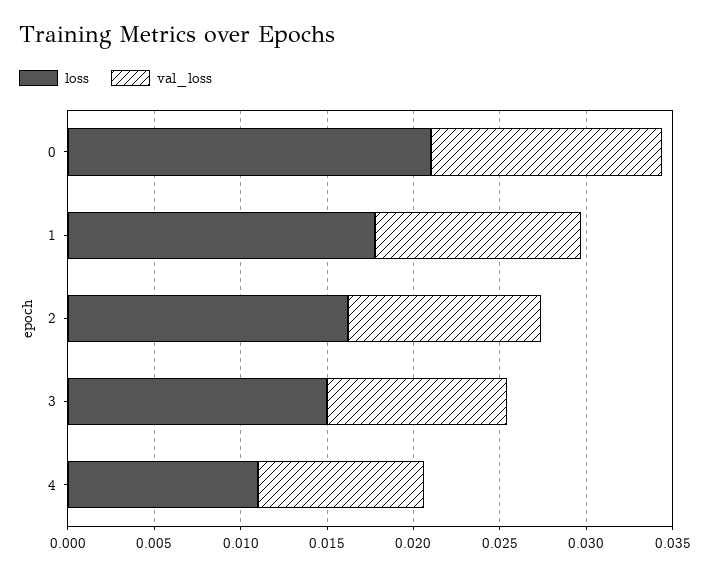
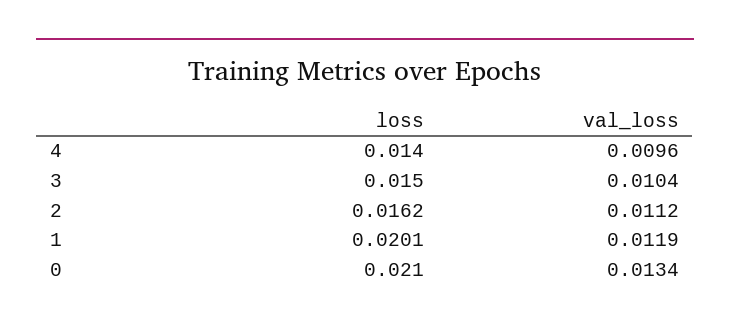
  {
    "loss": {
      "0": 0.021,
-     "1": 0.018,
+     "1": 0.0201,
      "2": 0.0162,
      "3": 0.015,
-     "4": 0.011
+     "4": 0.014
    },
    "val_loss": {
      "0": 0.0134,
      "1": 0.0119,
      "2": 0.0112,
      "3": 0.0104,
      "4": 0.0096
    }
  }

